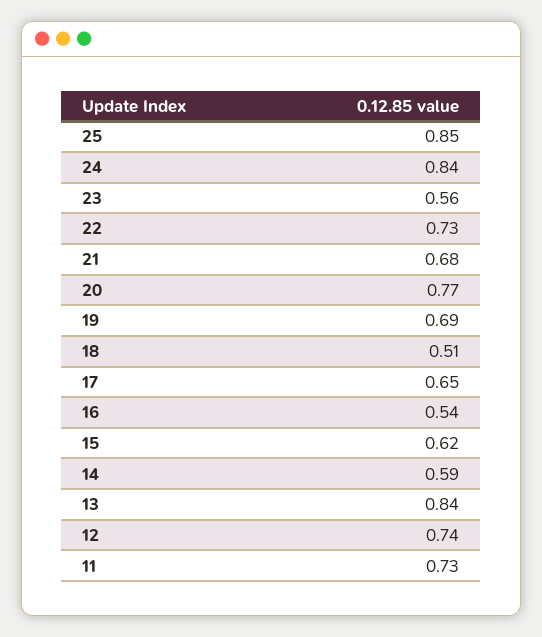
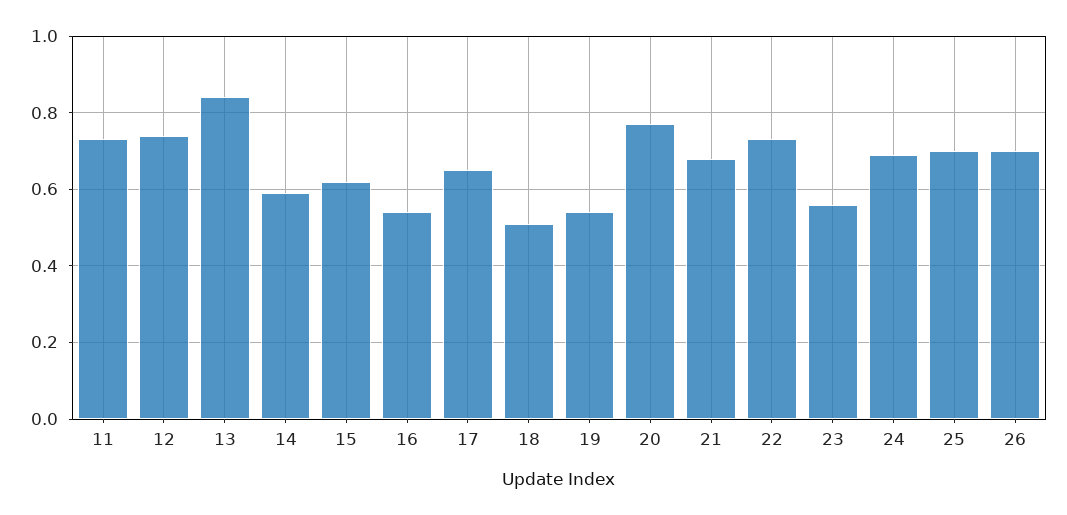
  {
-   "25": 0.85,
+   "25": 0.7,
-   "24": 0.84,
+   "24": 0.7,
    "23": 0.56,
    "22": 0.73,
    "21": 0.68,
    "20": 0.77,
-   "19": 0.69,
+   "19": 0.55,
    "18": 0.51,
    "17": 0.65,
    "16": 0.54,
    "15": 0.62,
    "14": 0.59,
    "13": 0.84,
    "12": 0.74,
-   "11": 0.73
+   "11": 0.73,
+   "26": 0.7
  }

